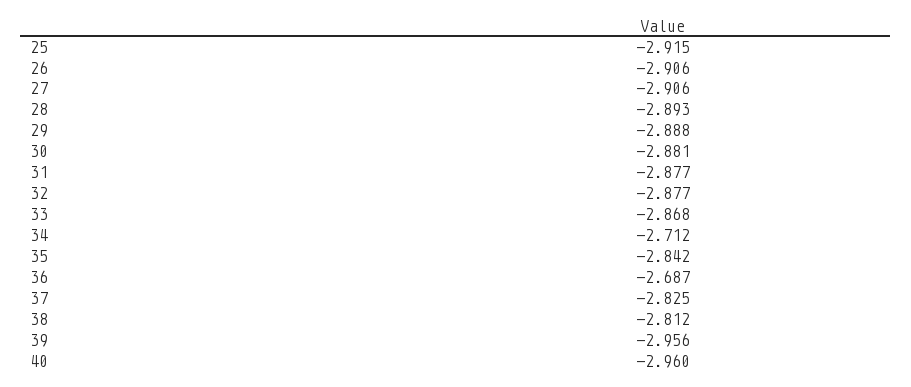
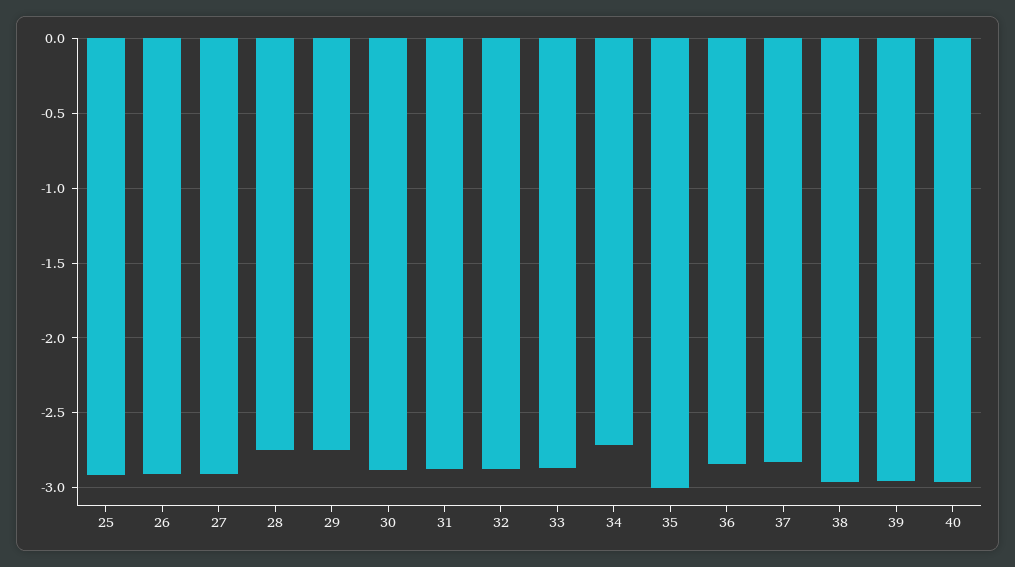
  {
    "25": -2.915,
    "26": -2.906,
    "27": -2.906,
-   "28": -2.893,
+   "28": -2.75,
-   "29": -2.888,
+   "29": -2.75,
    "30": -2.881,
    "31": -2.877,
    "32": -2.877,
    "33": -2.868,
    "34": -2.712,
-   "35": -2.842,
+   "35": -3,
-   "36": -2.687,
+   "36": -2.85,
    "37": -2.825,
-   "38": -2.812,
+   "38": -2.95,
    "39": -2.956,
    "40": -2.96
  }

